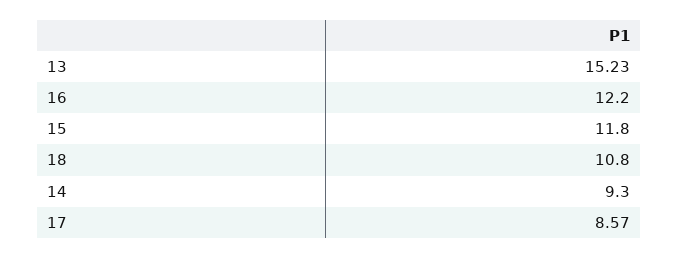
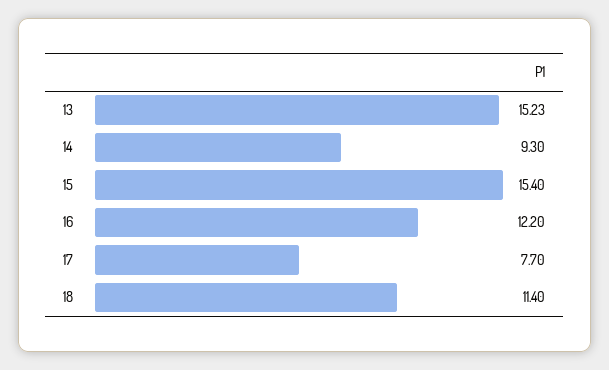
  {
    "13": 15.23,
    "16": 12.2,
-   "15": 11.8,
+   "15": 15.4,
-   "18": 10.8,
+   "18": 11.4,
    "14": 9.3,
-   "17": 8.57
+   "17": 7.7
  }

